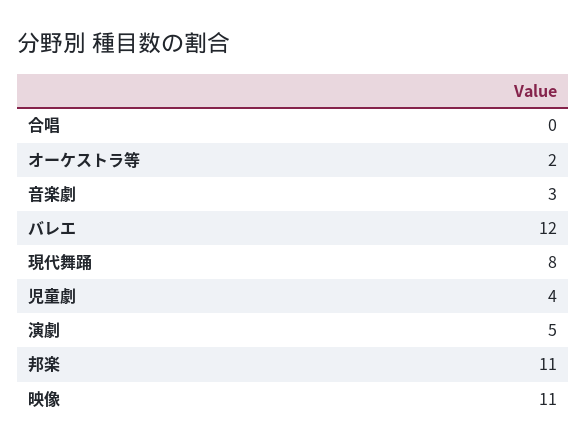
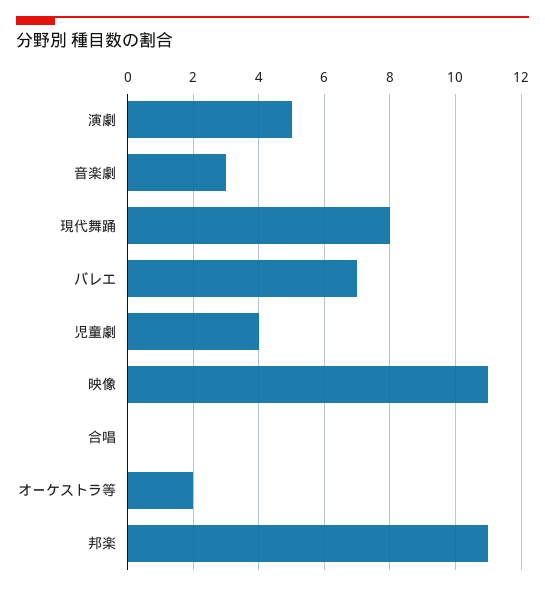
  {
    "合唱": 0,
    "オーケストラ等": 2,
    "音楽劇": 3,
-   "バレエ": 12,
+   "バレエ": 7,
    "現代舞踊": 8,
    "児童劇": 4,
    "演劇": 5,
    "邦楽": 11,
    "映像": 11
  }

